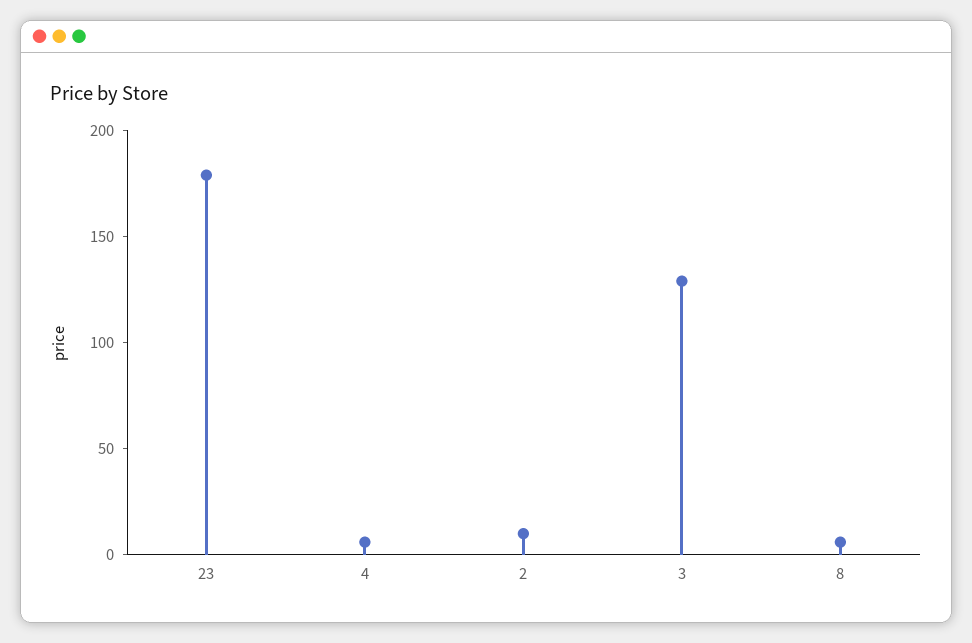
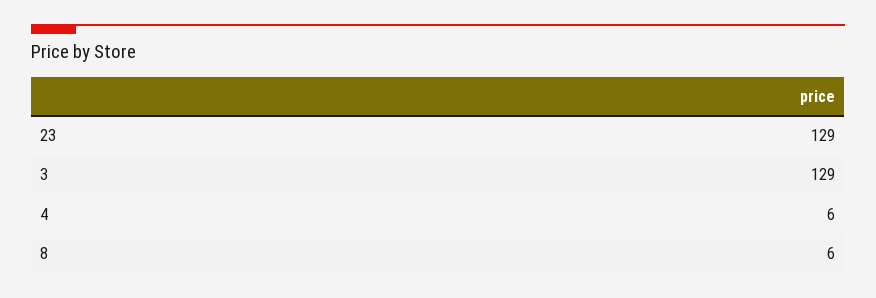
  {
-   "23": 180,
+   "23": 129,
    "4": 6,
-   "2": 10,
    "3": 129,
    "8": 6
  }

